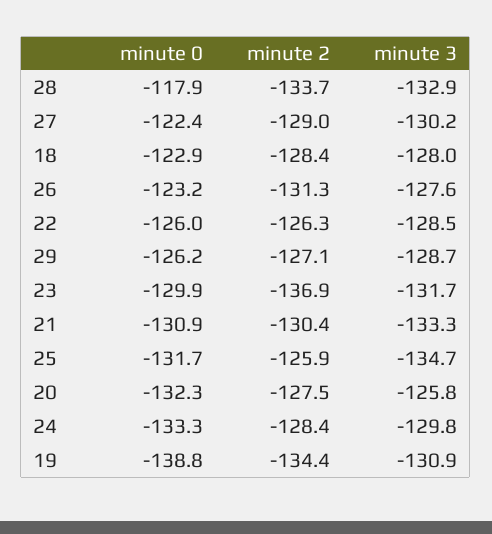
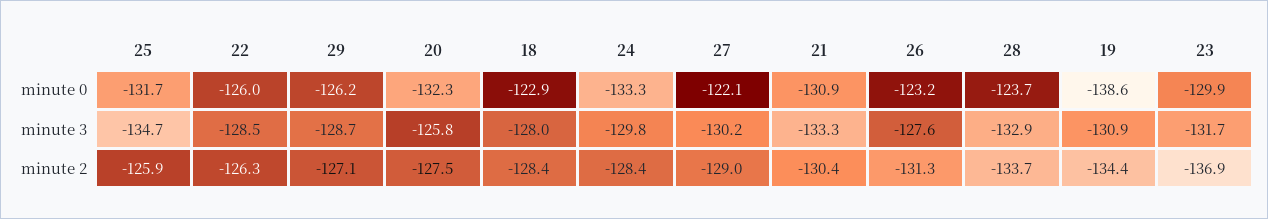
  {
    "minute 0": {
-     "28": -117.9,
+     "28": -123.7,
-     "27": -122.4,
+     "27": -122.1,
      "18": -122.9,
      "26": -123.2,
      "22": -126,
      "29": -126.2,
      "23": -129.9,
      "21": -130.9,
      "25": -131.7,
      "20": -132.3,
      "24": -133.3,
-     "19": -138.8
+     "19": -138.6
    },
    "minute 2": {
      "28": -133.7,
      "27": -129,
      "18": -128.4,
      "26": -131.3,
      "22": -126.3,
      "29": -127.1,
      "23": -136.9,
      "21": -130.4,
      "25": -125.9,
      "20": -127.5,
      "24": -128.4,
      "19": -134.4
    },
    "minute 3": {
      "28": -132.9,
      "27": -130.2,
      "18": -128,
      "26": -127.6,
      "22": -128.5,
      "29": -128.7,
      "23": -131.7,
      "21": -133.3,
      "25": -134.7,
      "20": -125.8,
      "24": -129.8,
      "19": -130.9
    }
  }

